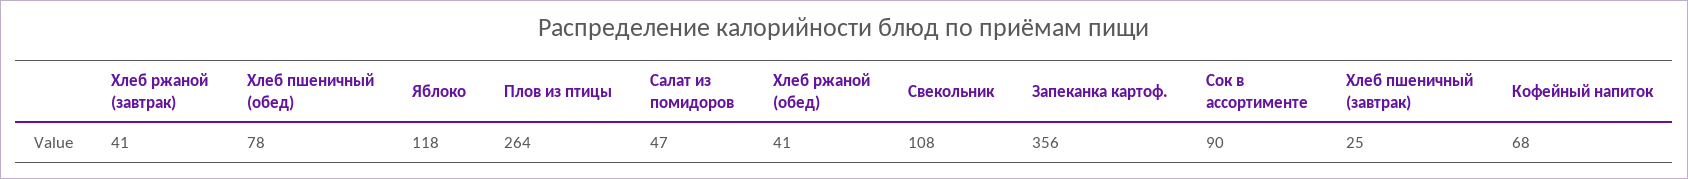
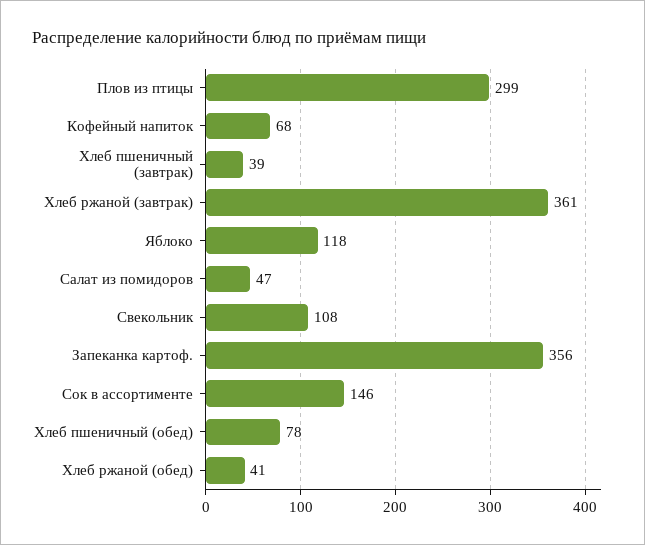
  {
-   "Хлеб ржаной (завтрак)": 41,
+   "Хлеб ржаной (завтрак)": 361,
    "Хлеб пшеничный (обед)": 78,
    "Яблоко": 118,
-   "Плов из птицы": 264,
+   "Плов из птицы": 299,
    "Салат из помидоров": 47,
    "Хлеб ржаной (обед)": 41,
    "Свекольник": 108,
    "Запеканка картоф.": 356,
-   "Сок в ассортименте": 90,
+   "Сок в ассортименте": 146,
-   "Хлеб пшеничный (завтрак)": 25,
+   "Хлеб пшеничный (завтрак)": 39,
    "Кофейный напиток": 68
  }

